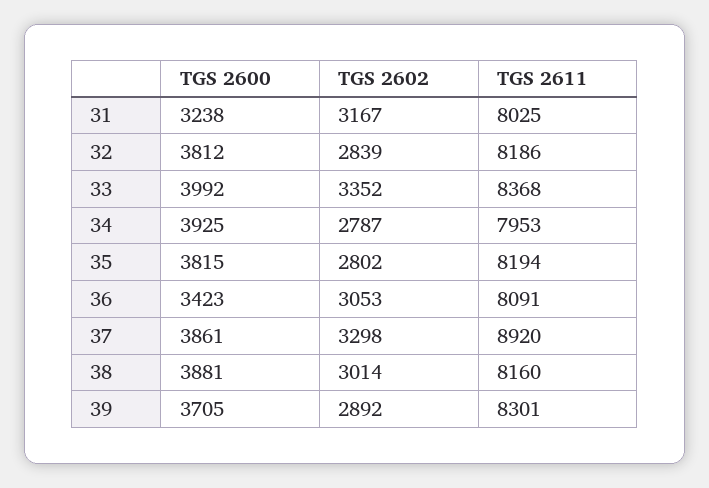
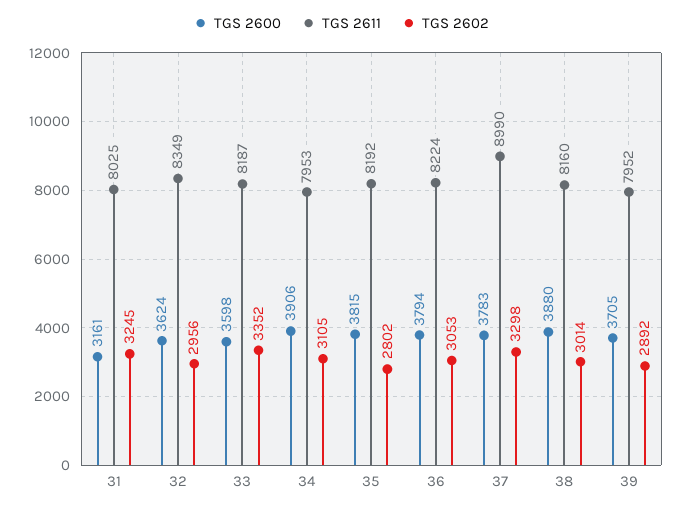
  {
    "TGS 2600": {
-     "31": 3238,
+     "31": 3161,
-     "32": 3812,
+     "32": 3624,
-     "33": 3992,
+     "33": 3598,
-     "34": 3925,
+     "34": 3906,
      "35": 3815,
-     "36": 3423,
+     "36": 3794,
-     "37": 3861,
+     "37": 3783,
-     "38": 3881,
+     "38": 3880,
      "39": 3705
    },
    "TGS 2602": {
-     "31": 3167,
+     "31": 3245,
-     "32": 2839,
+     "32": 2956,
      "33": 3352,
-     "34": 2787,
+     "34": 3105,
      "35": 2802,
      "36": 3053,
      "37": 3298,
      "38": 3014,
      "39": 2892
    },
    "TGS 2611": {
      "31": 8025,
-     "32": 8186,
+     "32": 8349,
-     "33": 8368,
+     "33": 8187,
      "34": 7953,
-     "35": 8194,
+     "35": 8192,
-     "36": 8091,
+     "36": 8224,
-     "37": 8920,
+     "37": 8990,
      "38": 8160,
-     "39": 8301
+     "39": 7952
    }
  }

